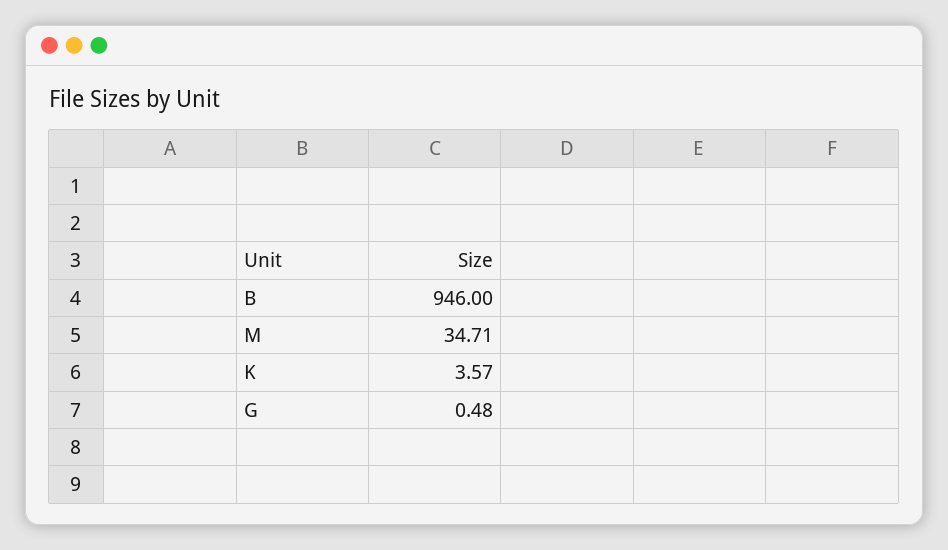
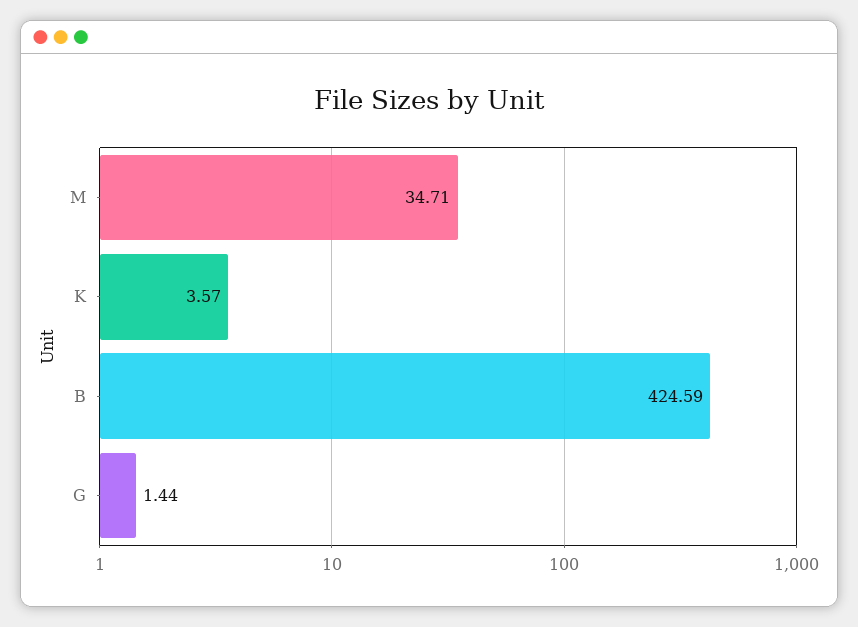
  {
-   "B": 946,
+   "B": 424.59,
    "M": 34.71,
    "K": 3.57,
-   "G": 0.48
+   "G": 1.44
  }

